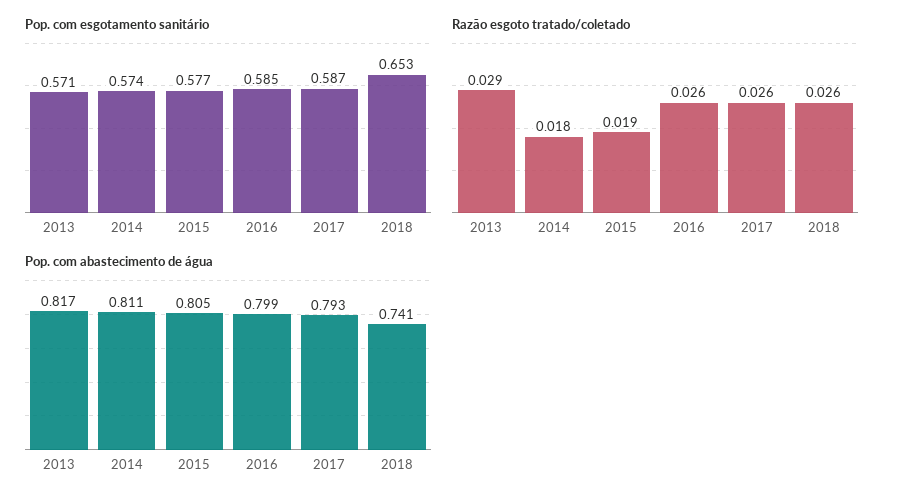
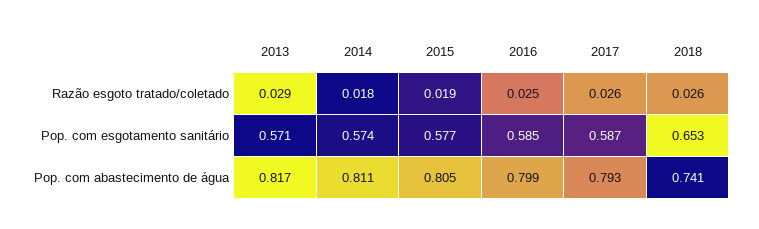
  {
    "Pop. com esgotamento sanitário": {
      "2013": 0.571,
      "2014": 0.574,
      "2015": 0.577,
      "2016": 0.585,
      "2017": 0.587,
      "2018": 0.653
    },
    "Razão esgoto tratado/coletado": {
      "2013": 0.029,
      "2014": 0.018,
      "2015": 0.019,
-     "2016": 0.026,
+     "2016": 0.025,
      "2017": 0.026,
      "2018": 0.026
    },
    "Pop. com abastecimento de água": {
      "2013": 0.817,
      "2014": 0.811,
      "2015": 0.805,
      "2016": 0.799,
      "2017": 0.793,
      "2018": 0.741
    }
  }

